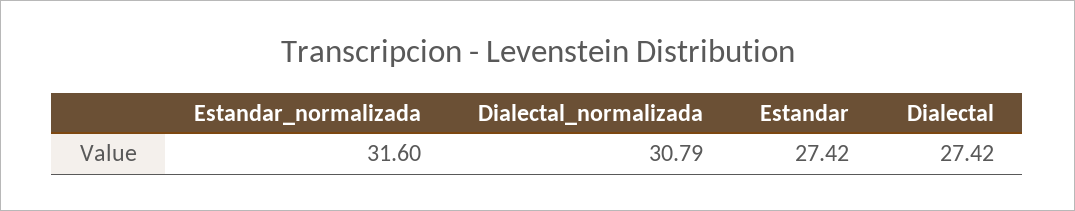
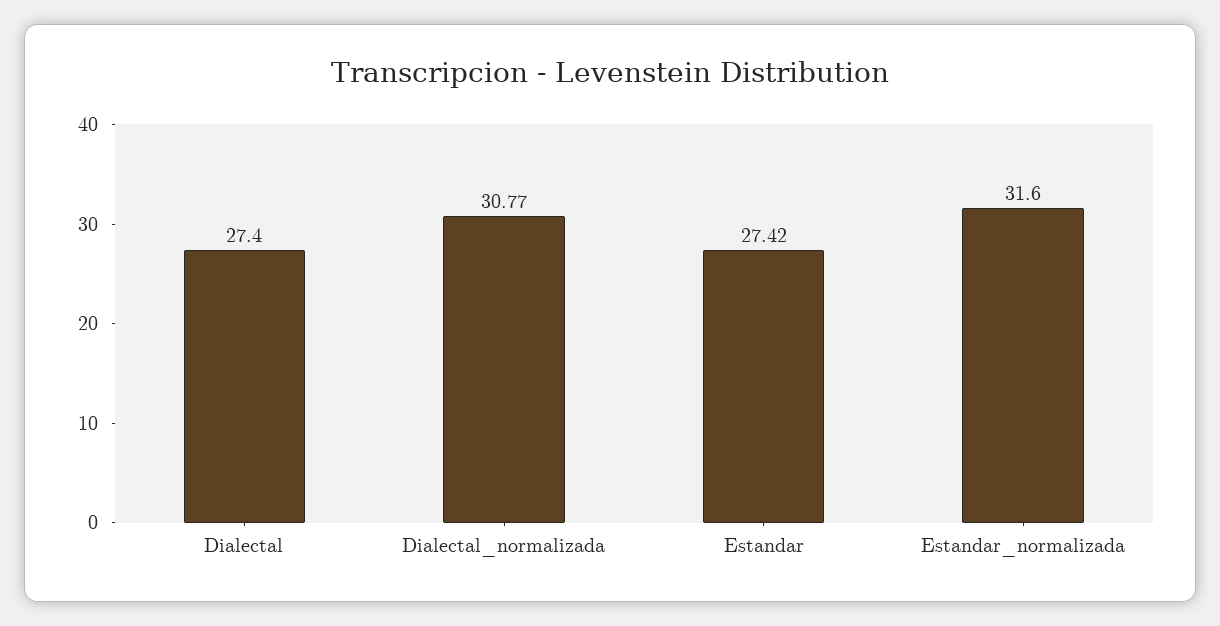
  {
    "Estandar_normalizada": 31.6,
-   "Dialectal_normalizada": 30.79,
+   "Dialectal_normalizada": 30.77,
    "Estandar": 27.42,
-   "Dialectal": 27.42
+   "Dialectal": 27.4
  }

